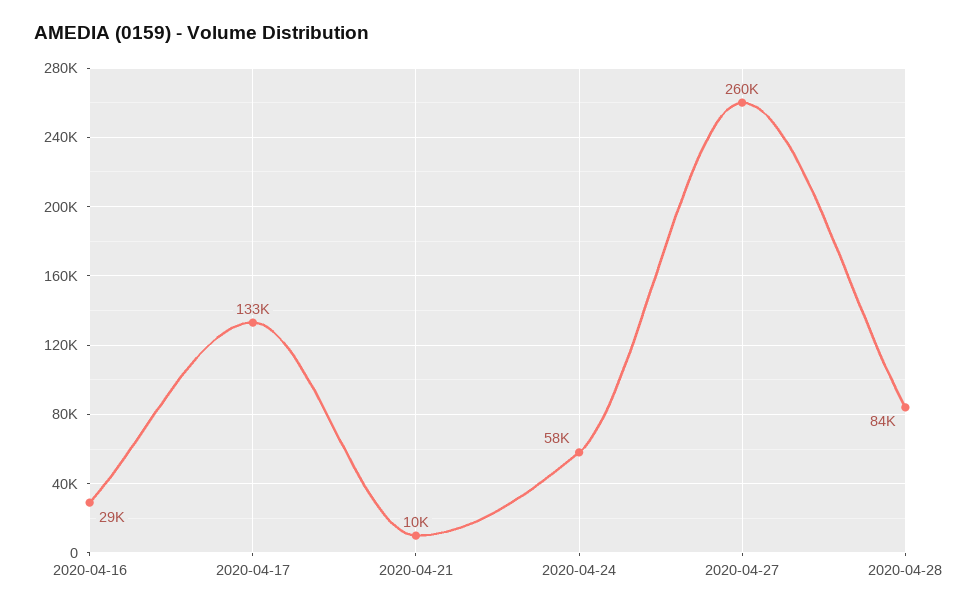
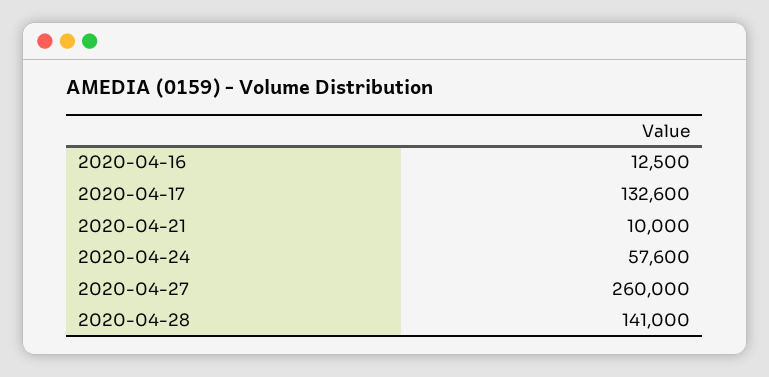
  {
-   "2020-04-16": 29000,
+   "2020-04-16": 12500,
    "2020-04-17": 132600,
    "2020-04-21": 10000,
    "2020-04-24": 57600,
    "2020-04-27": 260000,
-   "2020-04-28": 84000
+   "2020-04-28": 141000
  }

